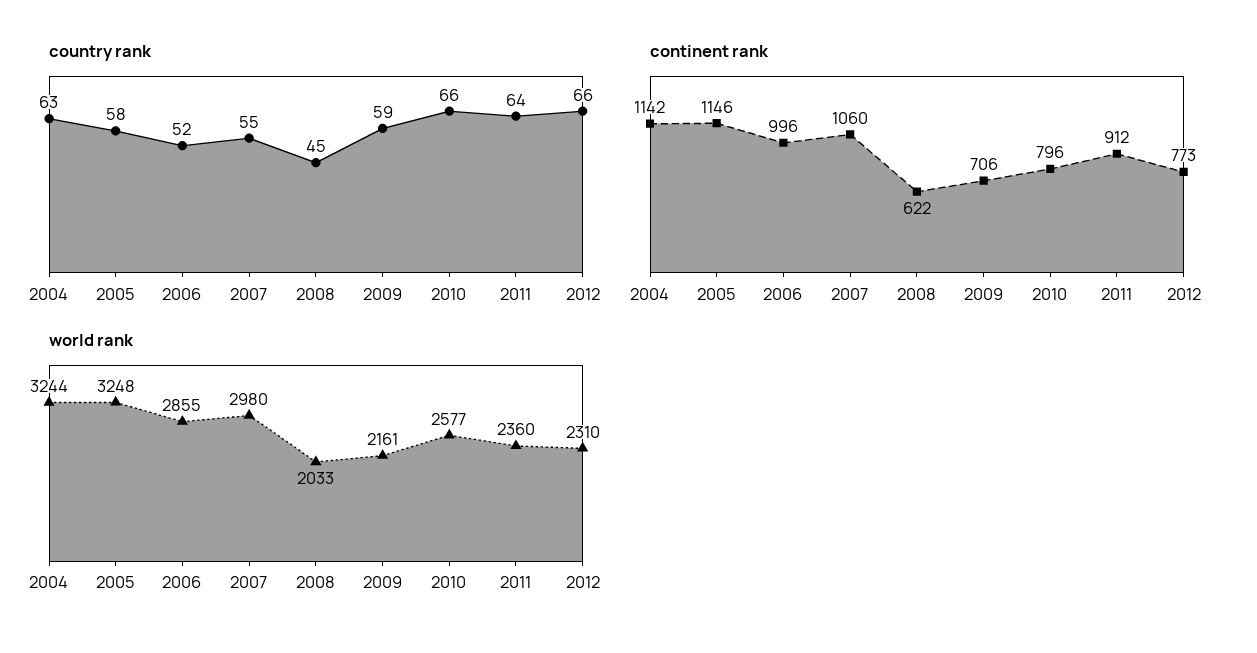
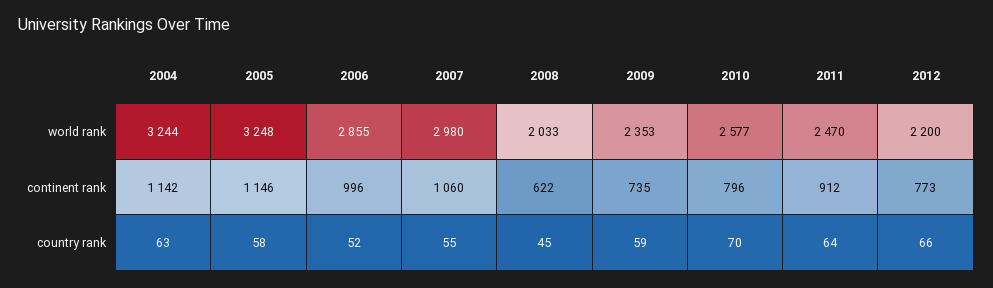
  {
    "country rank": {
      "2004": 63,
      "2005": 58,
      "2006": 52,
      "2007": 55,
      "2008": 45,
      "2009": 59,
-     "2010": 66,
+     "2010": 70,
      "2011": 64,
      "2012": 66
    },
    "continent rank": {
      "2004": 1142,
      "2005": 1146,
      "2006": 996,
      "2007": 1060,
      "2008": 622,
-     "2009": 706,
+     "2009": 735,
      "2010": 796,
      "2011": 912,
      "2012": 773
    },
    "world rank": {
      "2004": 3244,
      "2005": 3248,
      "2006": 2855,
      "2007": 2980,
      "2008": 2033,
-     "2009": 2161,
+     "2009": 2353,
      "2010": 2577,
-     "2011": 2360,
+     "2011": 2470,
-     "2012": 2310
+     "2012": 2200
    }
  }

